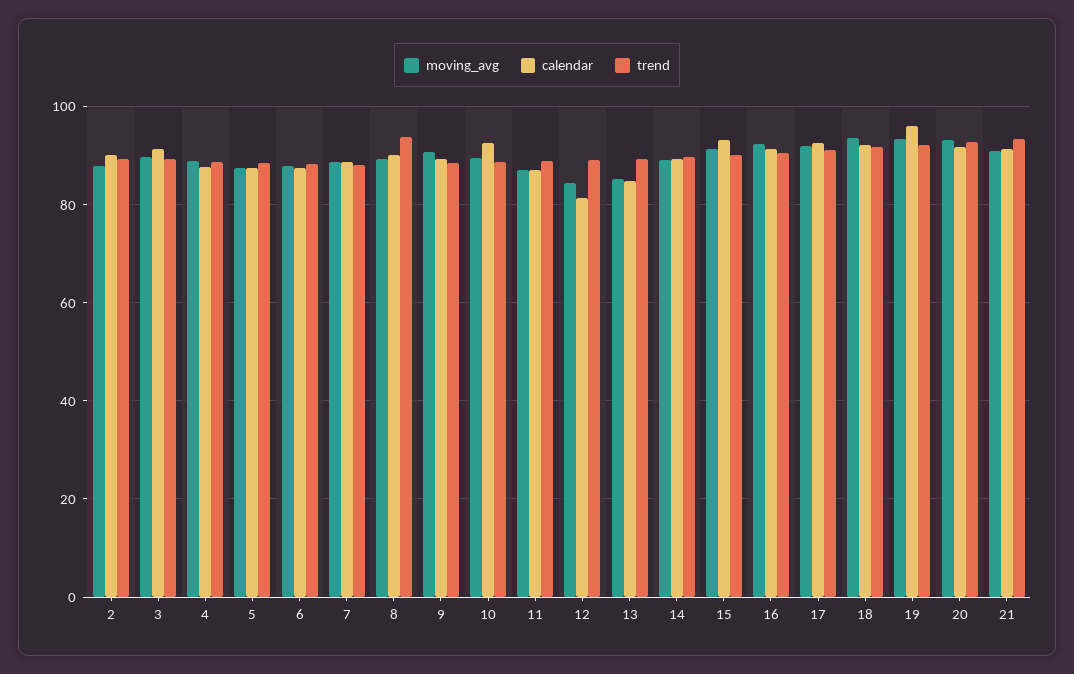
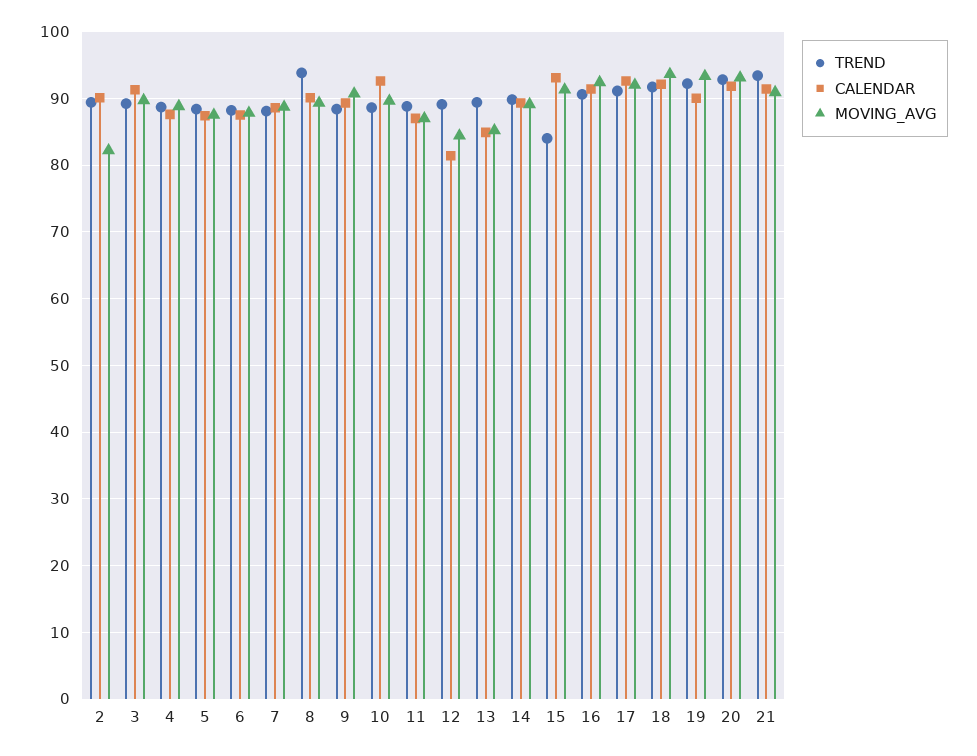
  {
    "moving_avg": {
-     "2": 88,
+     "2": 82,
      "3": 90,
      "4": 89,
      "5": 88,
      "6": 88,
      "7": 89,
      "8": 89,
      "9": 91,
      "10": 90,
      "11": 87,
      "12": 84,
      "13": 85,
      "14": 89,
      "15": 91,
      "16": 92,
      "17": 92,
      "18": 94,
      "19": 93,
      "20": 93,
      "21": 91
    },
    "calendar": {
      "2": 90,
      "3": 91,
      "4": 88,
      "5": 87,
      "6": 88,
      "7": 89,
      "8": 90,
      "9": 89,
      "10": 93,
      "11": 87,
      "12": 81,
      "13": 85,
      "14": 89,
      "15": 93,
      "16": 91,
      "17": 93,
      "18": 92,
-     "19": 96,
+     "19": 90,
      "20": 92,
      "21": 91
    },
    "trend": {
      "2": 89,
      "3": 89,
      "4": 89,
      "5": 88,
      "6": 88,
      "7": 88,
      "8": 94,
      "9": 88,
      "10": 89,
      "11": 89,
      "12": 89,
      "13": 89,
      "14": 90,
-     "15": 90,
+     "15": 84,
      "16": 91,
      "17": 91,
      "18": 92,
      "19": 92,
      "20": 93,
      "21": 93
    }
  }

